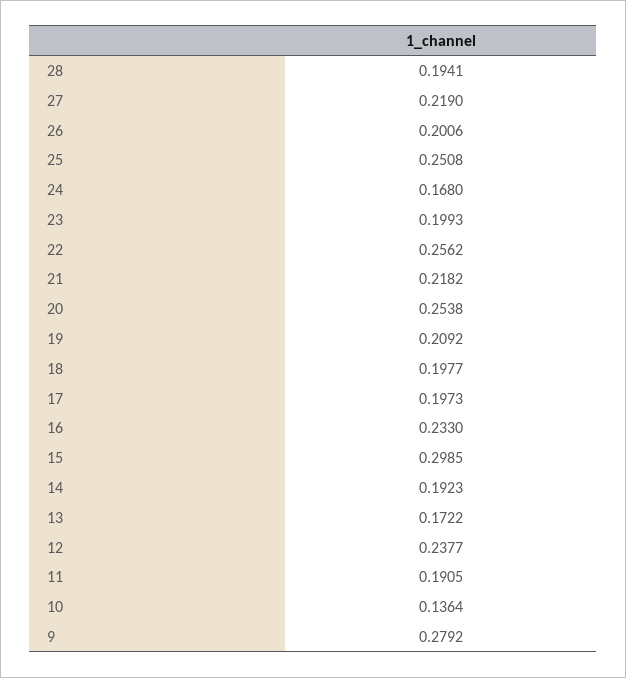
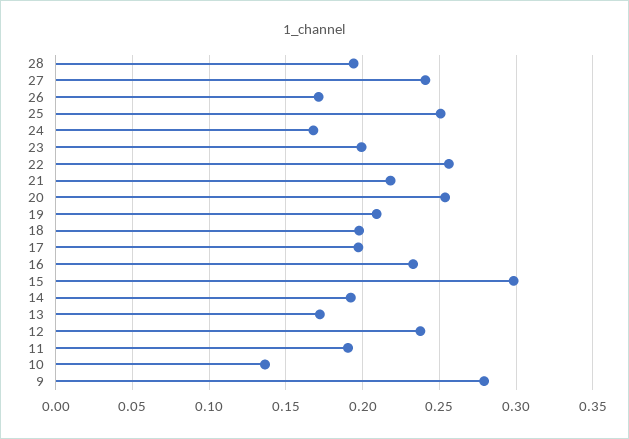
  {
    "28": 0.1941,
-   "27": 0.219,
+   "27": 0.24,
-   "26": 0.2006,
+   "26": 0.17,
    "25": 0.2508,
    "24": 0.168,
    "23": 0.1993,
    "22": 0.2562,
    "21": 0.2182,
    "20": 0.2538,
    "19": 0.2092,
    "18": 0.1977,
    "17": 0.1973,
    "16": 0.233,
    "15": 0.2985,
    "14": 0.1923,
    "13": 0.1722,
    "12": 0.2377,
    "11": 0.1905,
    "10": 0.1364,
    "9": 0.2792
  }

